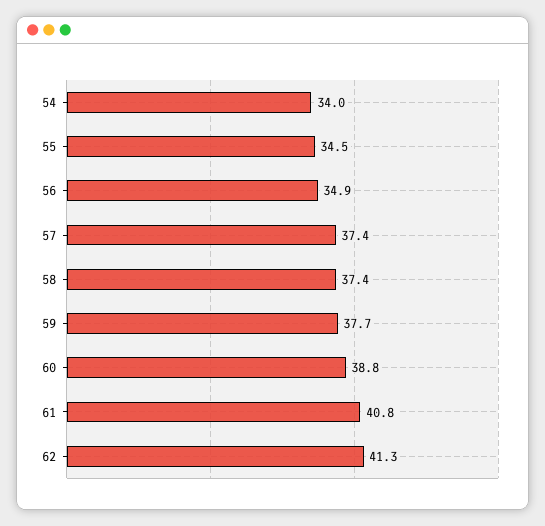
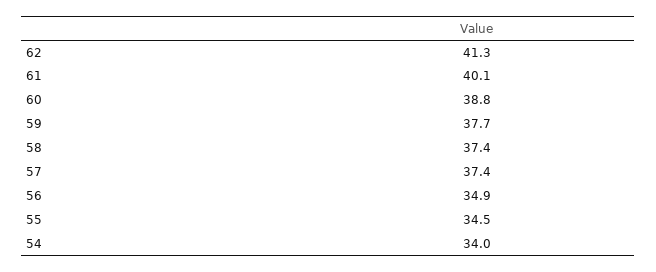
  {
    "54": 34,
    "55": 34.5,
    "56": 34.9,
    "57": 37.4,
    "58": 37.4,
    "59": 37.7,
    "60": 38.8,
-   "61": 40.8,
+   "61": 40.1,
    "62": 41.3
  }

